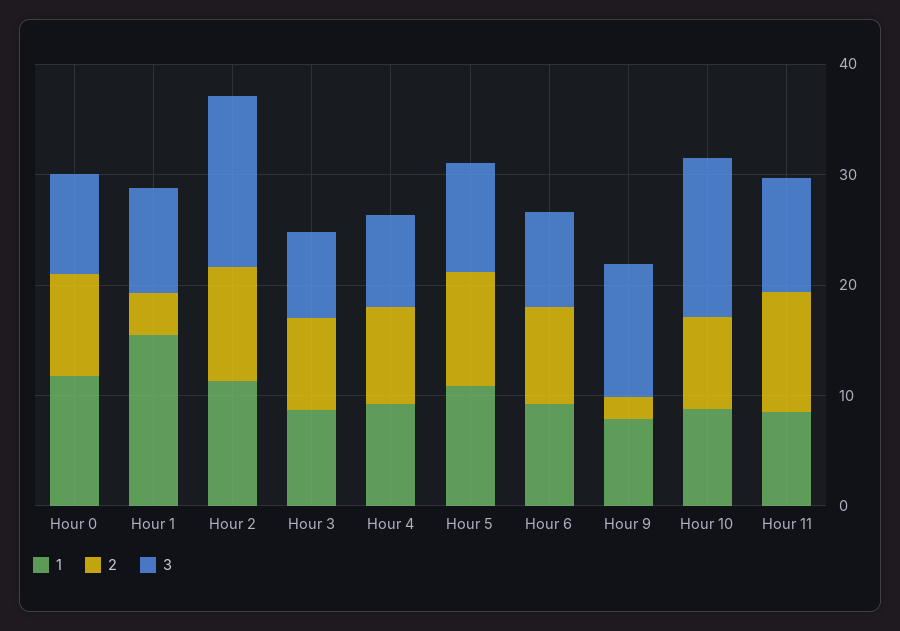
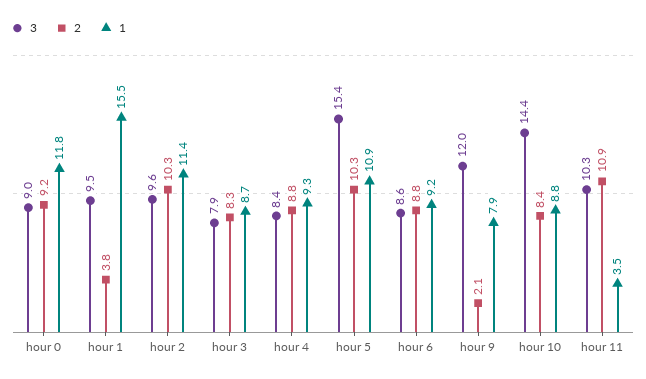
  {
    "1": {
      "Hour 0": 11.8,
      "Hour 1": 15.5,
      "Hour 2": 11.4,
      "Hour 3": 8.7,
      "Hour 4": 9.3,
      "Hour 5": 10.9,
      "Hour 6": 9.2,
      "Hour 9": 7.9,
      "Hour 10": 8.8,
-     "Hour 11": 8
+     "Hour 11": 3.5
    },
    "2": {
      "Hour 0": 9.2,
      "Hour 1": 3.8,
      "Hour 2": 10.3,
      "Hour 3": 8.3,
      "Hour 4": 8.8,
      "Hour 5": 10.3,
      "Hour 6": 8.8,
      "Hour 9": 2.1,
      "Hour 10": 8.4,
      "Hour 11": 10.9
    },
    "3": {
      "Hour 0": 9,
      "Hour 1": 9.5,
-     "Hour 2": 16,
+     "Hour 2": 9.6,
      "Hour 3": 7.9,
      "Hour 4": 8.4,
-     "Hour 5": 10,
+     "Hour 5": 15.4,
      "Hour 6": 8.6,
      "Hour 9": 12,
      "Hour 10": 14.4,
      "Hour 11": 10.3
    }
  }

